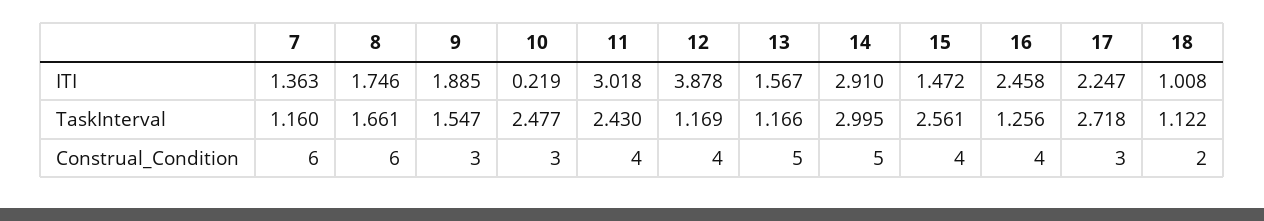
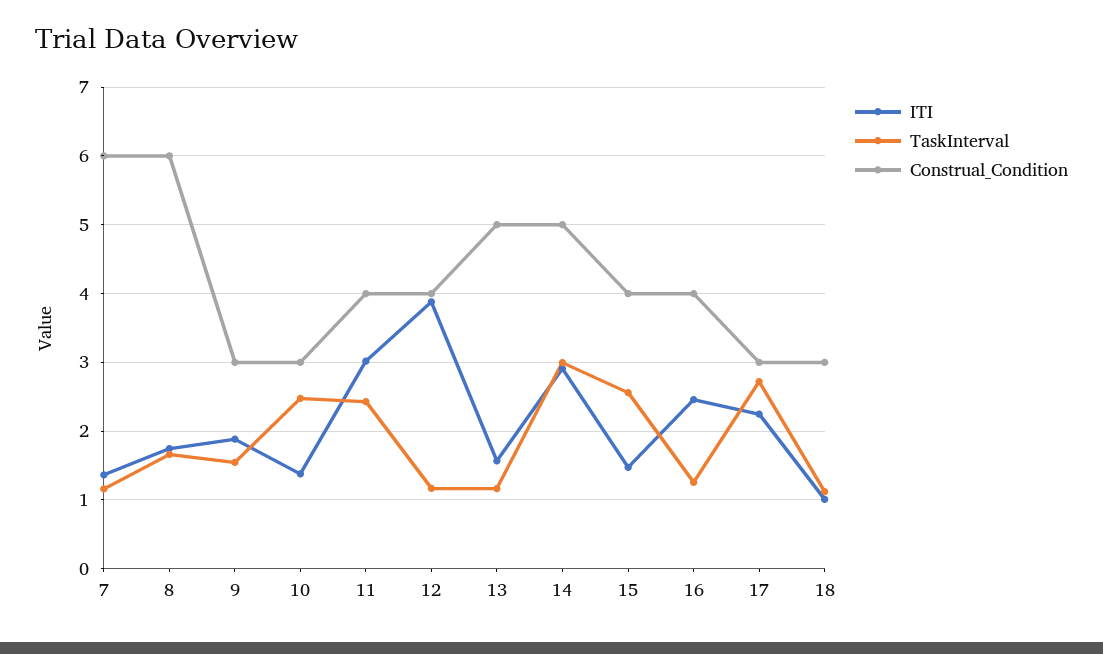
  {
    "ITI": {
      "7": 1.363,
      "8": 1.746,
      "9": 1.885,
-     "10": 0.219,
+     "10": 1.4,
      "11": 3.018,
      "12": 3.878,
      "13": 1.567,
      "14": 2.91,
      "15": 1.472,
      "16": 2.458,
      "17": 2.247,
      "18": 1.008
    },
    "TaskInterval": {
      "7": 1.16,
      "8": 1.661,
      "9": 1.547,
      "10": 2.477,
      "11": 2.43,
      "12": 1.169,
      "13": 1.166,
      "14": 2.995,
      "15": 2.561,
      "16": 1.256,
      "17": 2.718,
      "18": 1.122
    },
    "Construal_Condition": {
      "7": 6,
      "8": 6,
      "9": 3,
      "10": 3,
      "11": 4,
      "12": 4,
      "13": 5,
      "14": 5,
      "15": 4,
      "16": 4,
      "17": 3,
-     "18": 2
+     "18": 3
    }
  }

